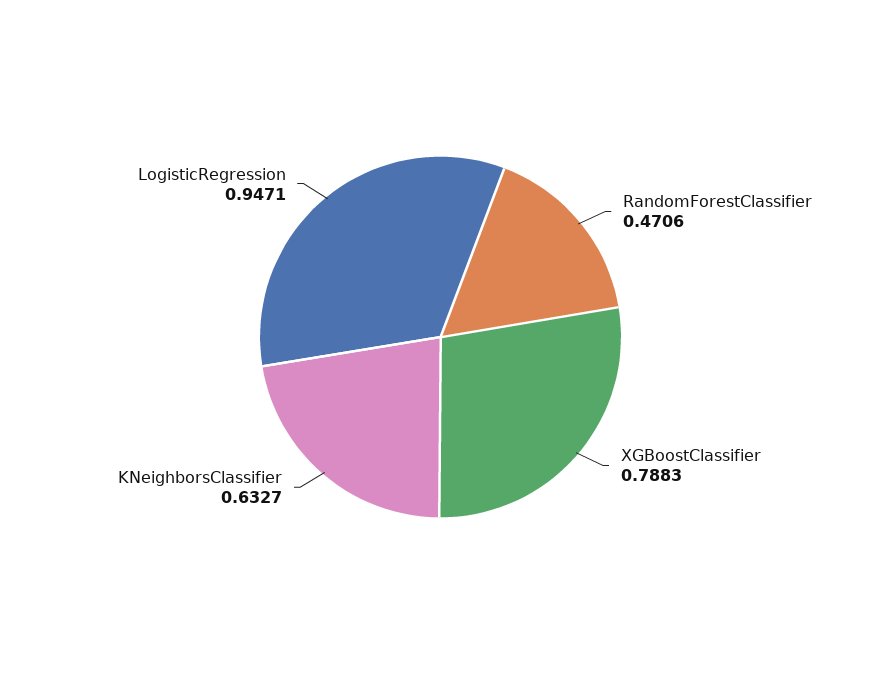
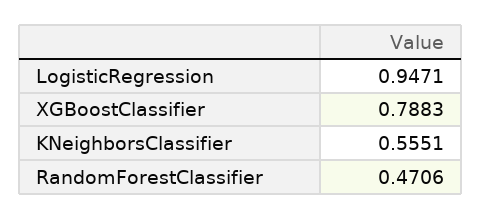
  {
    "RandomForestClassifier": 0.4706,
    "XGBoostClassifier": 0.7883,
-   "KNeighborsClassifier": 0.6327,
+   "KNeighborsClassifier": 0.5551,
    "LogisticRegression": 0.9471
  }

